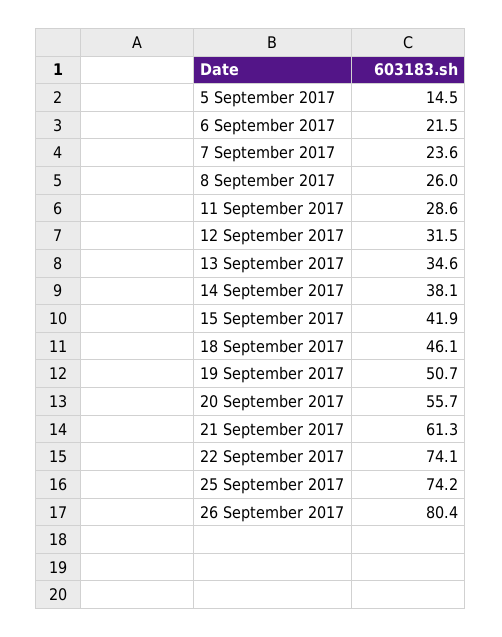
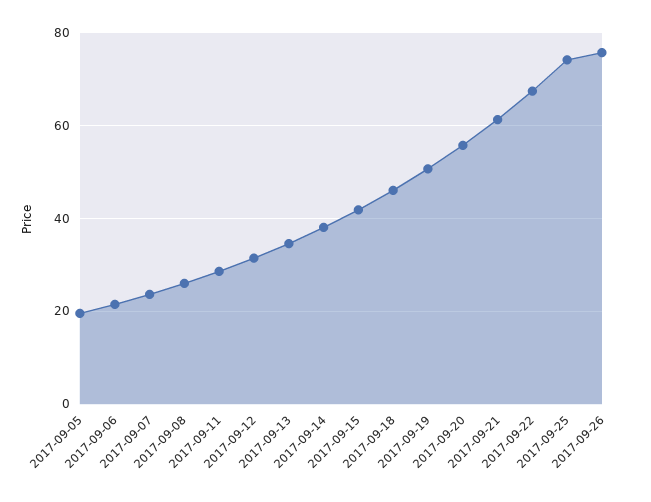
  {
-   "5 September 2017": 14.5,
+   "5 September 2017": 20,
    "6 September 2017": 21.5,
    "7 September 2017": 23.6,
    "8 September 2017": 26,
    "11 September 2017": 28.6,
    "12 September 2017": 31.5,
    "13 September 2017": 34.6,
    "14 September 2017": 38.1,
    "15 September 2017": 41.9,
    "18 September 2017": 46.1,
    "19 September 2017": 50.7,
    "20 September 2017": 55.7,
    "21 September 2017": 61.3,
-   "22 September 2017": 74.1,
+   "22 September 2017": 68,
    "25 September 2017": 74.2,
-   "26 September 2017": 80.4
+   "26 September 2017": 76
  }

